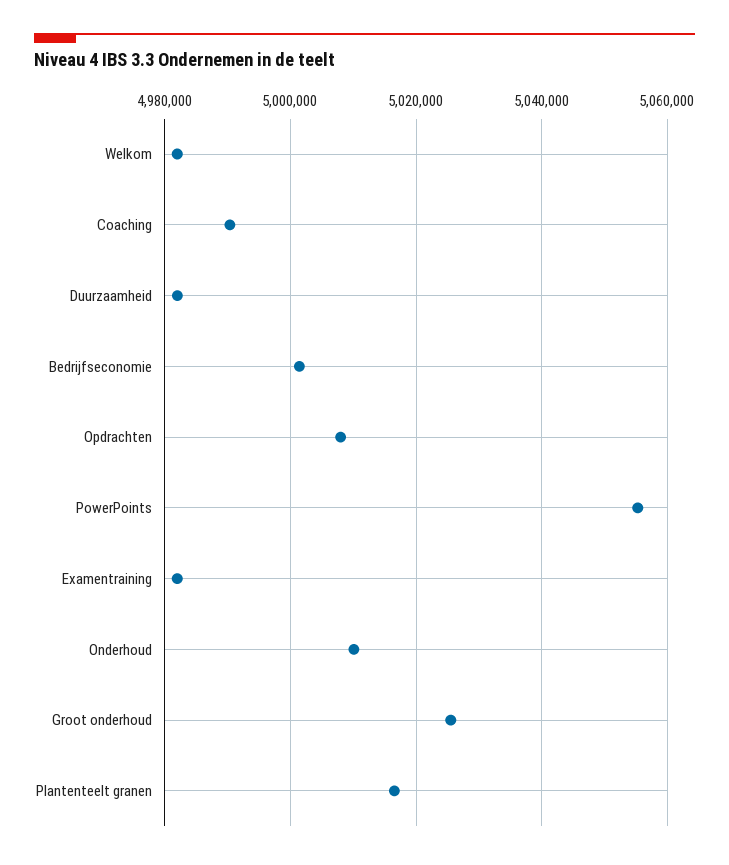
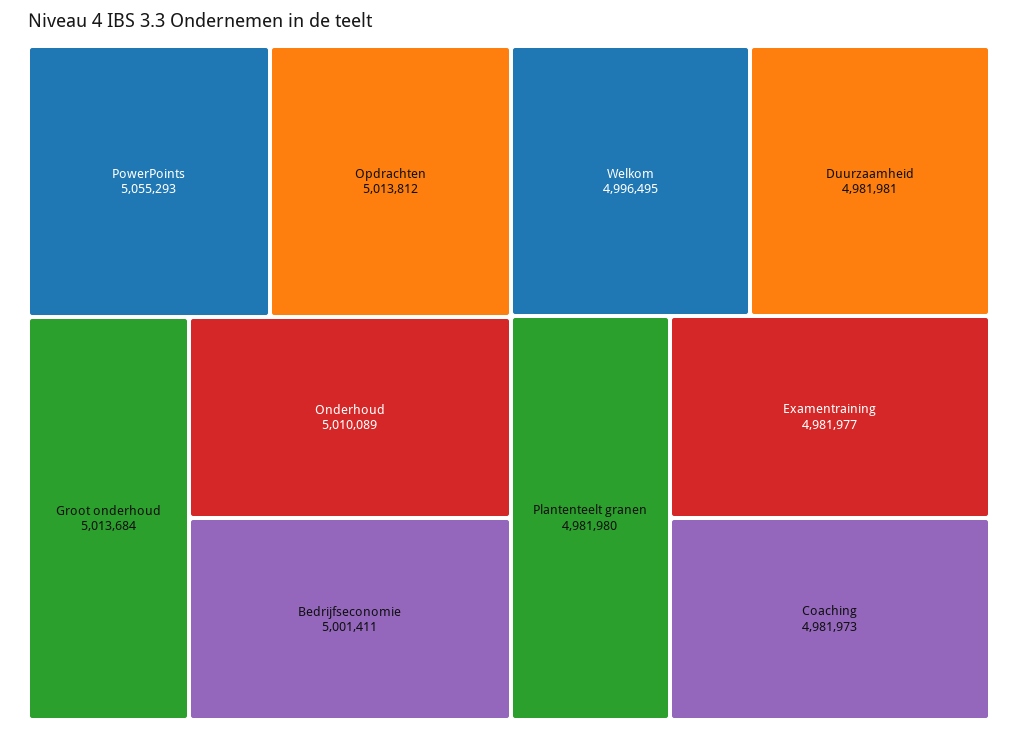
  {
-   "Welkom": 4982000,
+   "Welkom": 4996495,
-   "Coaching": 4990000,
+   "Coaching": 4981973,
    "Duurzaamheid": 4981981,
    "Bedrijfseconomie": 5001411,
-   "Opdrachten": 5008000,
+   "Opdrachten": 5013812,
    "PowerPoints": 5055293,
    "Examentraining": 4981977,
    "Onderhoud": 5010089,
-   "Groot onderhoud": 5026000,
+   "Groot onderhoud": 5013684,
-   "Plantenteelt granen": 5016000
+   "Plantenteelt granen": 4981980
  }

